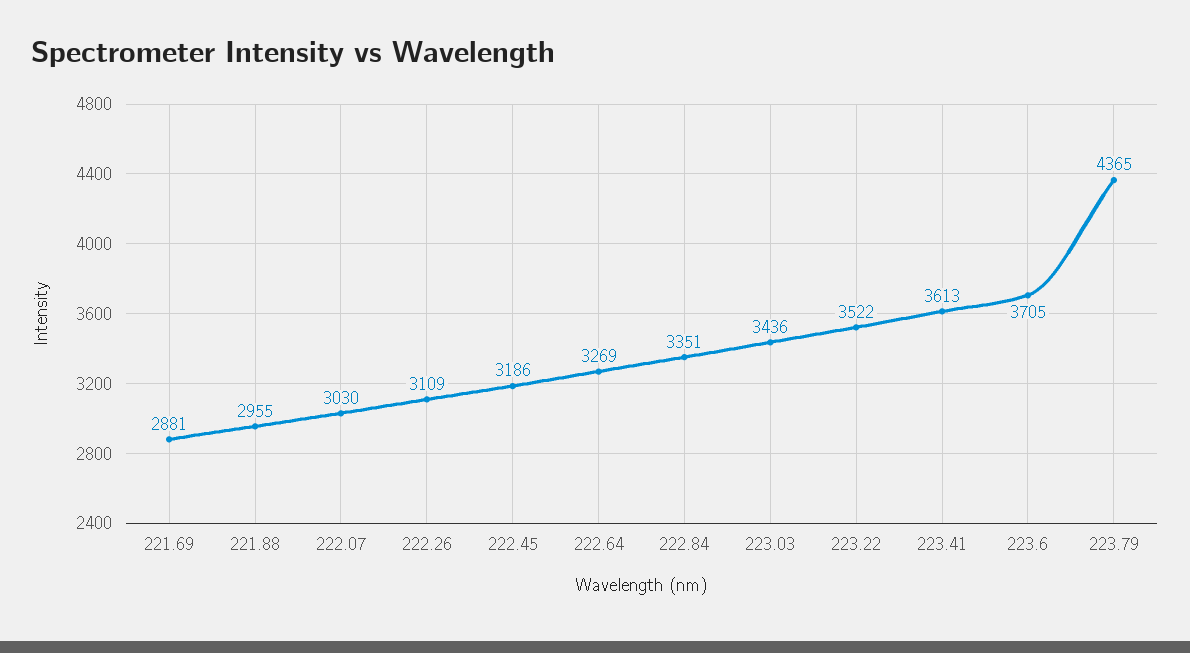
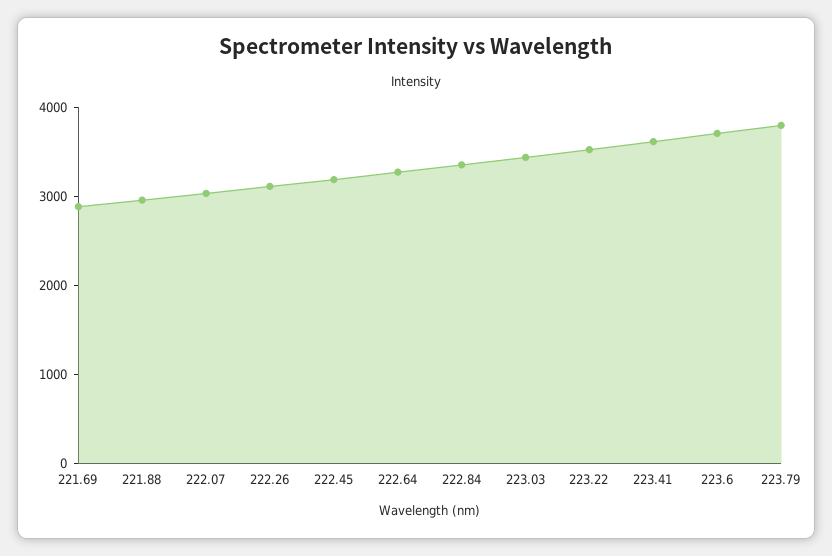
  {
    "221.69": 2881,
    "221.88": 2955,
    "222.07": 3030,
    "222.26": 3109,
    "222.45": 3186,
    "222.64": 3269,
    "222.84": 3351,
    "223.03": 3436,
    "223.22": 3522,
    "223.41": 3613,
    "223.6": 3705,
-   "223.79": 4365
+   "223.79": 3800
  }

